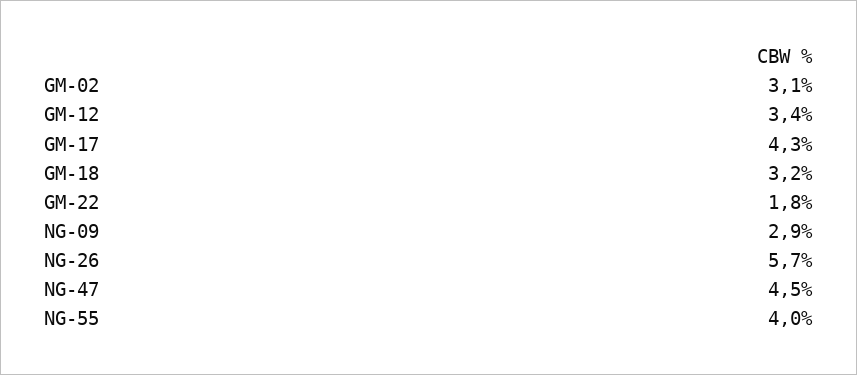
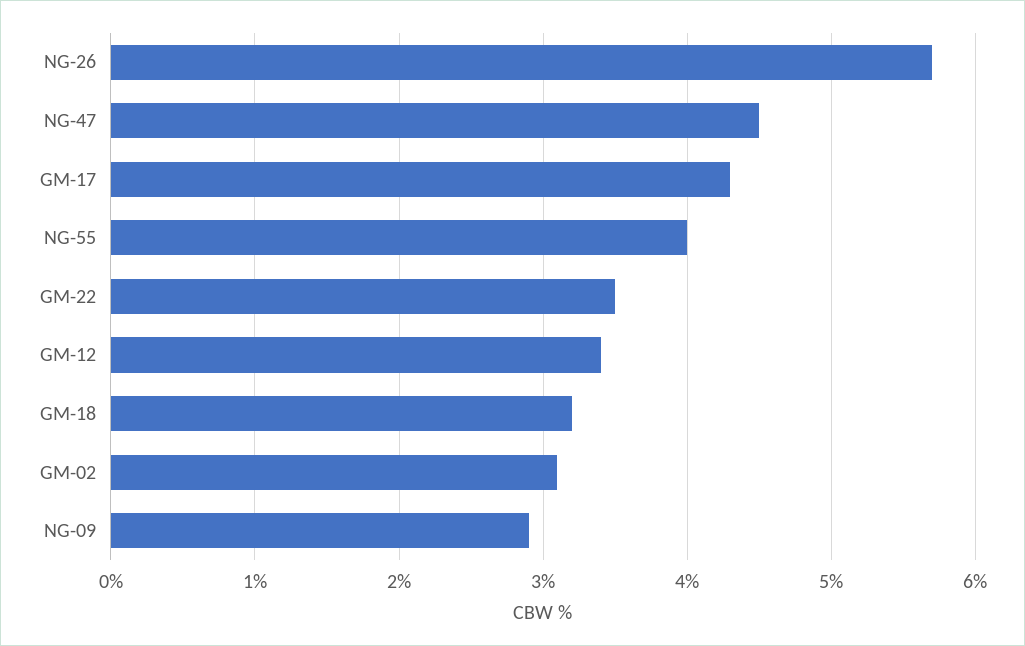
  {
    "GM-02": 3.1,
    "GM-12": 3.4,
    "GM-17": 4.3,
    "GM-18": 3.2,
-   "GM-22": 1.8,
+   "GM-22": 3.5,
    "NG-09": 2.9,
    "NG-26": 5.7,
    "NG-47": 4.5,
    "NG-55": 4
  }

